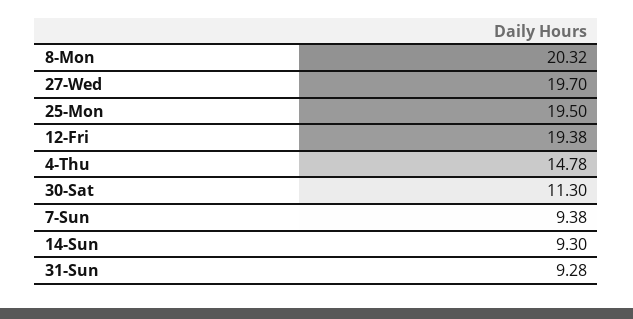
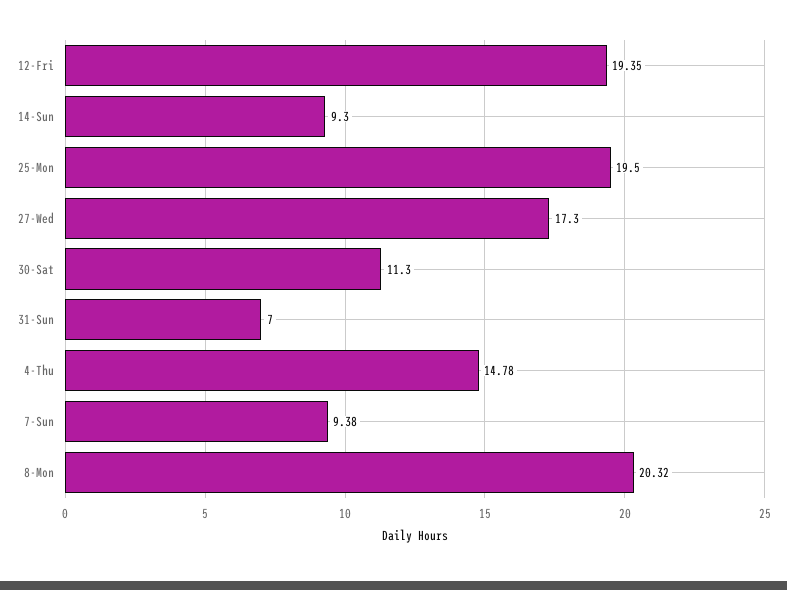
  {
    "8-Mon": 20.32,
-   "27-Wed": 19.7,
+   "27-Wed": 17.3,
    "25-Mon": 19.5,
-   "12-Fri": 19.38,
+   "12-Fri": 19.35,
    "4-Thu": 14.78,
    "30-Sat": 11.3,
    "7-Sun": 9.38,
    "14-Sun": 9.3,
-   "31-Sun": 9.28
+   "31-Sun": 7
  }

